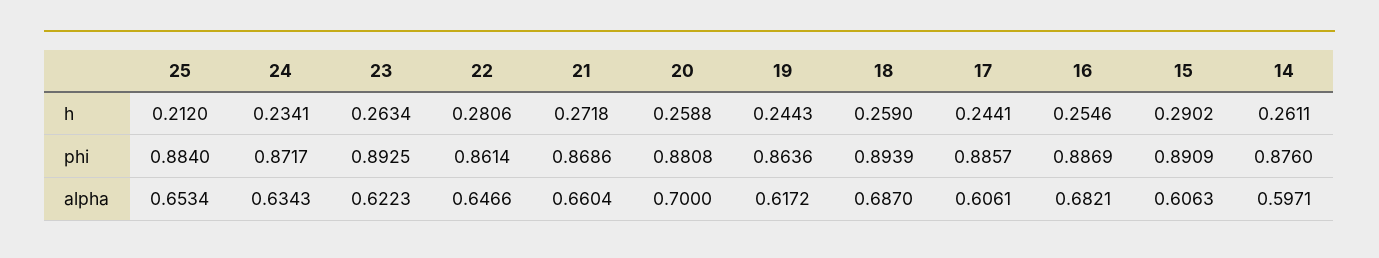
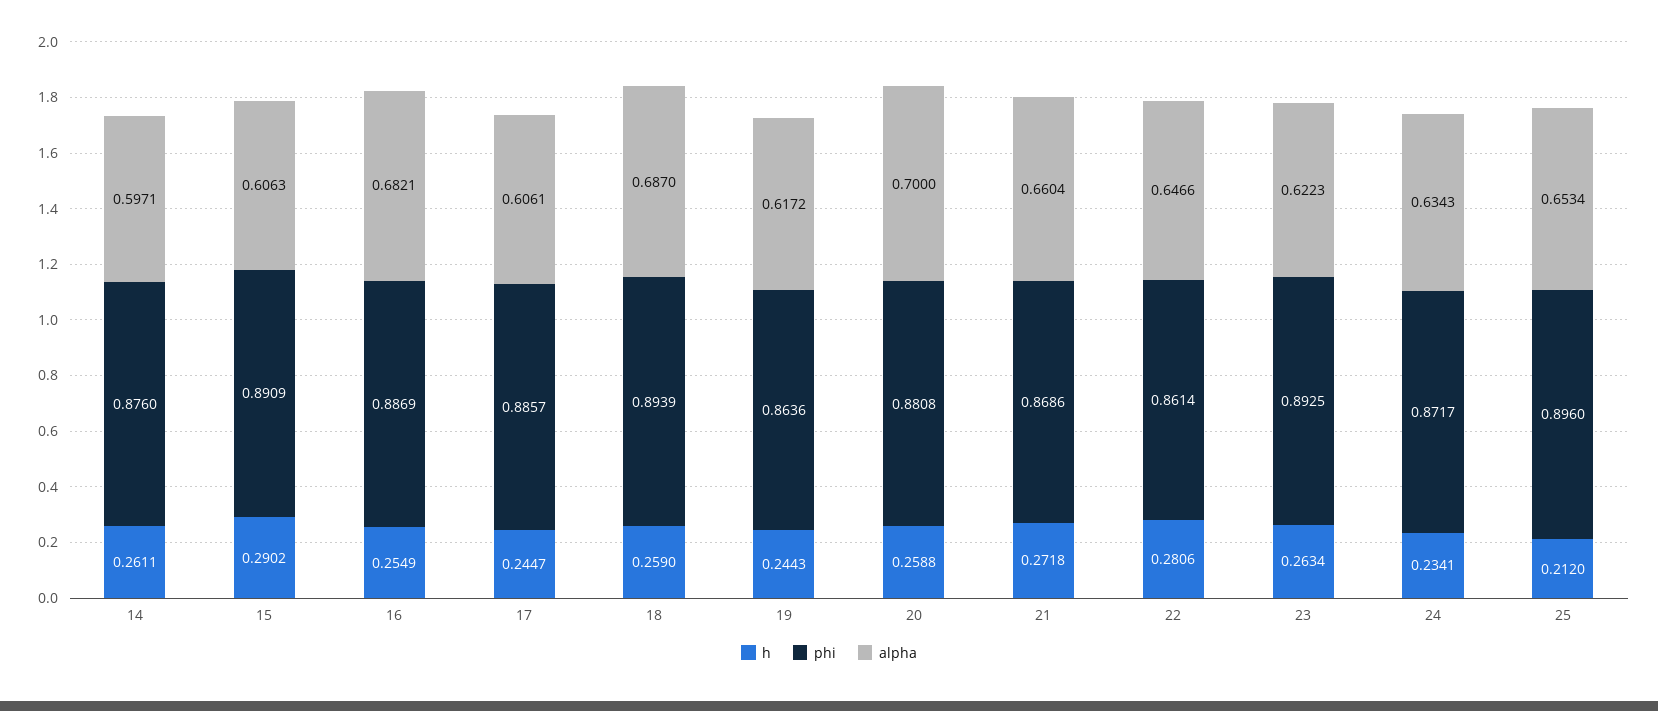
  {
    "h": {
      "25": 0.212,
      "24": 0.2341,
      "23": 0.2634,
      "22": 0.2806,
      "21": 0.2718,
      "20": 0.2588,
      "19": 0.2443,
      "18": 0.259,
-     "17": 0.2441,
+     "17": 0.2447,
-     "16": 0.2546,
+     "16": 0.2549,
      "15": 0.2902,
      "14": 0.2611
    },
    "phi": {
-     "25": 0.884,
+     "25": 0.896,
      "24": 0.8717,
      "23": 0.8925,
      "22": 0.8614,
      "21": 0.8686,
      "20": 0.8808,
      "19": 0.8636,
      "18": 0.8939,
      "17": 0.8857,
      "16": 0.8869,
      "15": 0.8909,
      "14": 0.876
    },
    "alpha": {
      "25": 0.6534,
      "24": 0.6343,
      "23": 0.6223,
      "22": 0.6466,
      "21": 0.6604,
      "20": 0.7,
      "19": 0.6172,
      "18": 0.687,
      "17": 0.6061,
      "16": 0.6821,
      "15": 0.6063,
      "14": 0.5971
    }
  }

